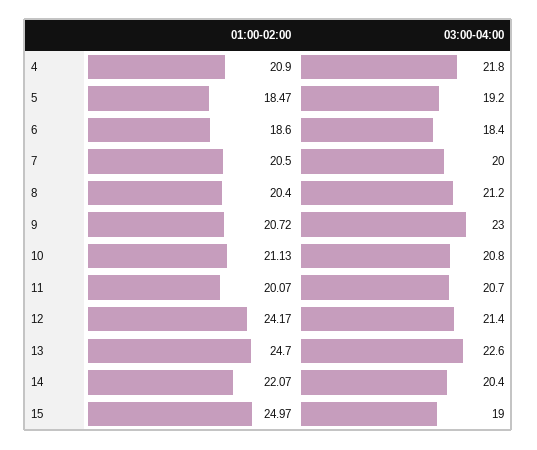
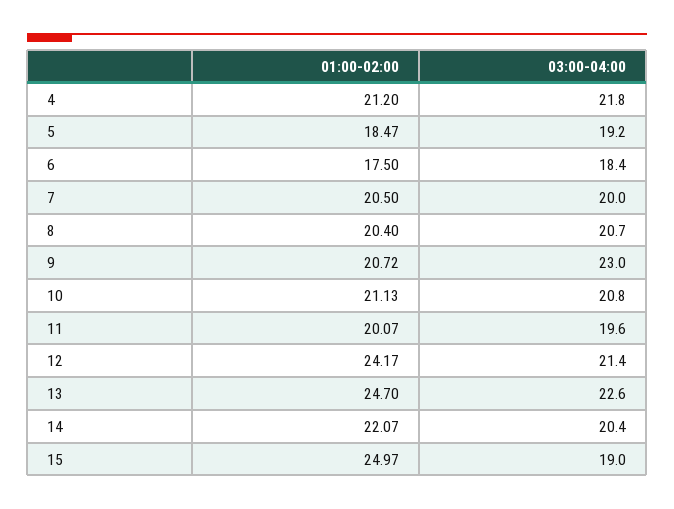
  {
    "01:00-02:00": {
-     "4": 20.9,
+     "4": 21.2,
      "5": 18.47,
-     "6": 18.6,
+     "6": 17.5,
      "7": 20.5,
      "8": 20.4,
      "9": 20.72,
      "10": 21.13,
      "11": 20.07,
      "12": 24.17,
      "13": 24.7,
      "14": 22.07,
      "15": 24.97
    },
    "03:00-04:00": {
      "4": 21.8,
      "5": 19.2,
      "6": 18.4,
      "7": 20,
-     "8": 21.2,
+     "8": 20.7,
      "9": 23,
      "10": 20.8,
-     "11": 20.7,
+     "11": 19.6,
      "12": 21.4,
      "13": 22.6,
      "14": 20.4,
      "15": 19
    }
  }

